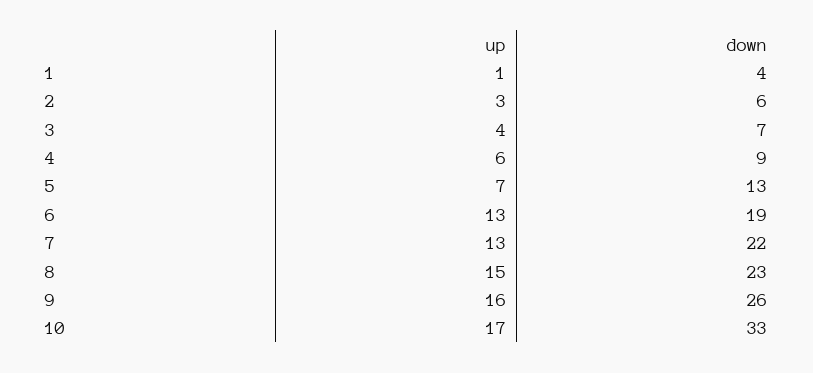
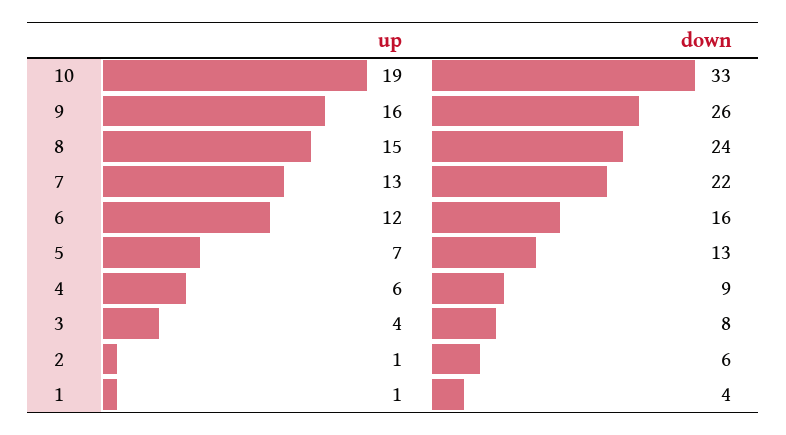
  {
    "up": {
      "1": 1,
-     "2": 3,
+     "2": 1,
      "3": 4,
      "4": 6,
      "5": 7,
-     "6": 13,
+     "6": 12,
      "7": 13,
      "8": 15,
      "9": 16,
-     "10": 17
+     "10": 19
    },
    "down": {
      "1": 4,
      "2": 6,
-     "3": 7,
+     "3": 8,
      "4": 9,
      "5": 13,
-     "6": 19,
+     "6": 16,
      "7": 22,
-     "8": 23,
+     "8": 24,
      "9": 26,
      "10": 33
    }
  }

